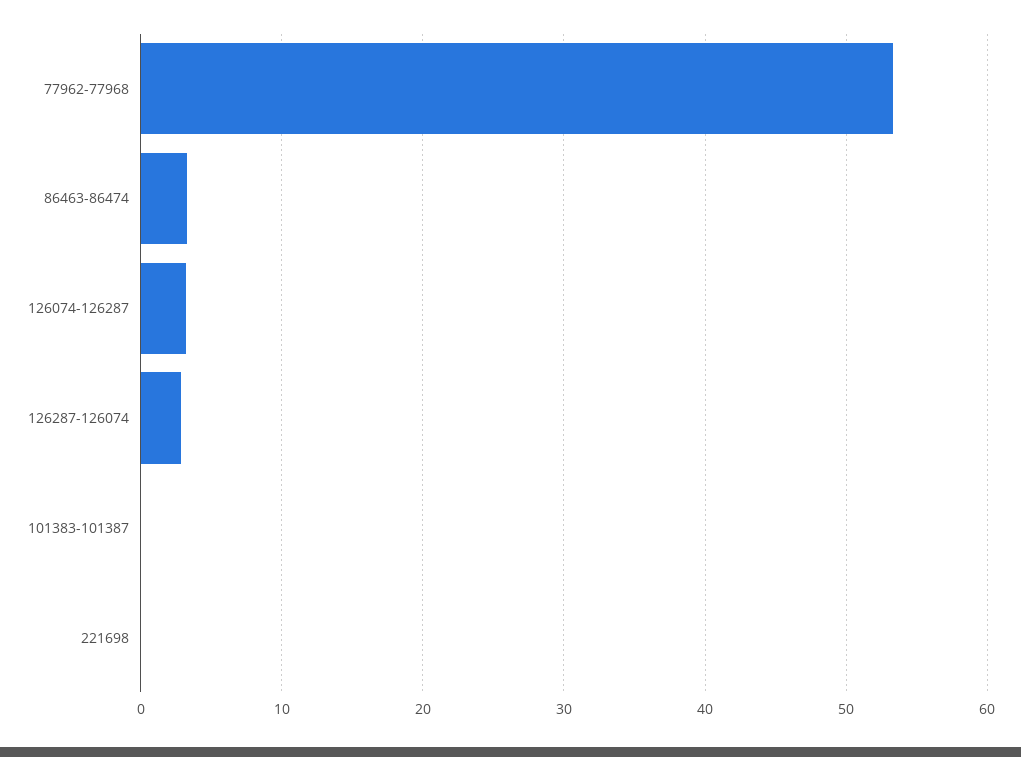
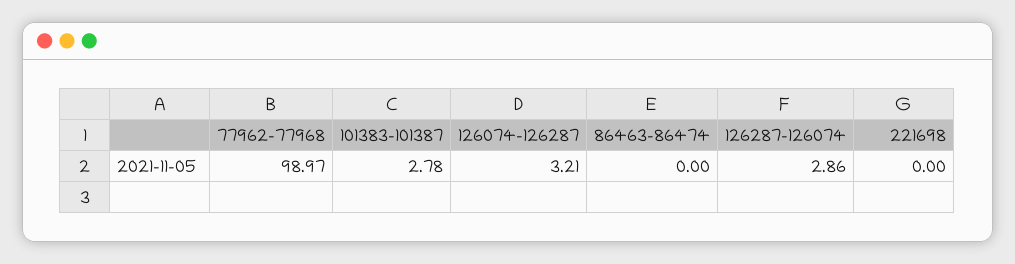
  {
-   "77962-77968": 53,
+   "77962-77968": 98.97,
-   "86463-86474": 3,
+   "86463-86474": 0,
    "126074-126287": 3.21,
    "126287-126074": 2.86,
-   "101383-101387": 0,
+   "101383-101387": 2.78,
    "221698": 0
  }

